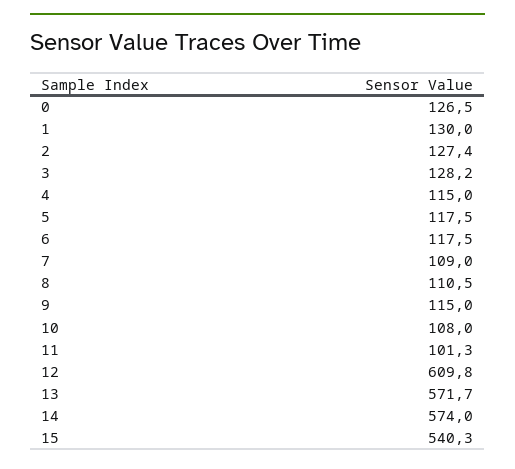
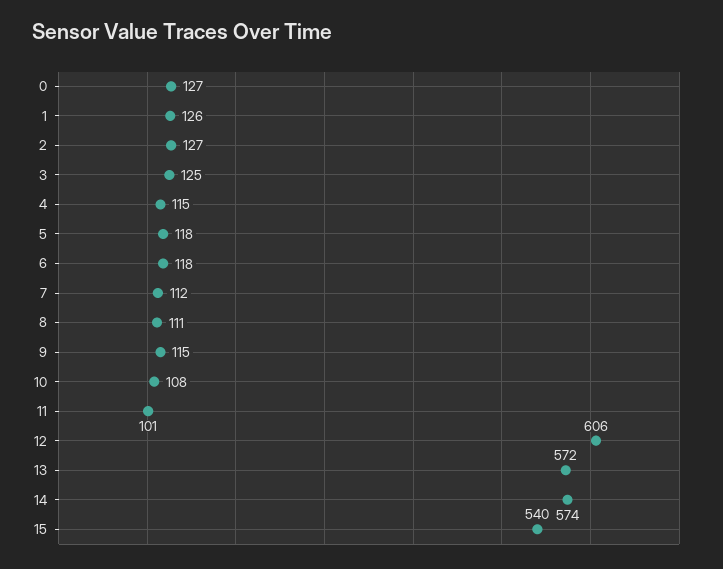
  {
    "0": 126.5,
-   "1": 130,
+   "1": 126,
    "2": 127.4,
-   "3": 128.2,
+   "3": 125,
    "4": 115,
    "5": 117.5,
    "6": 117.5,
-   "7": 109,
+   "7": 112,
    "8": 110.5,
    "9": 115,
    "10": 108,
    "11": 101.3,
-   "12": 609.8,
+   "12": 606,
    "13": 571.7,
    "14": 574,
    "15": 540.3
  }

